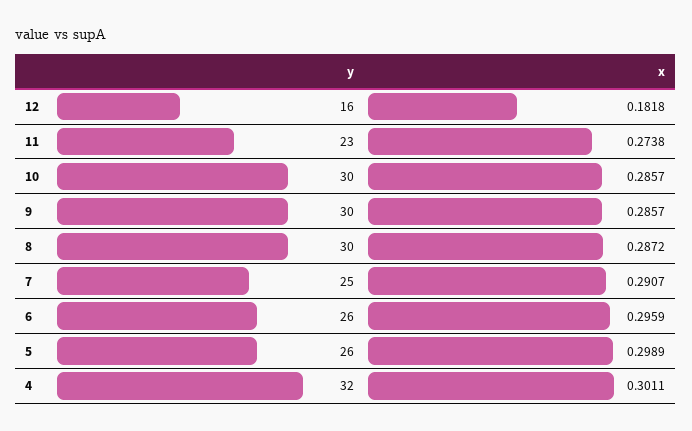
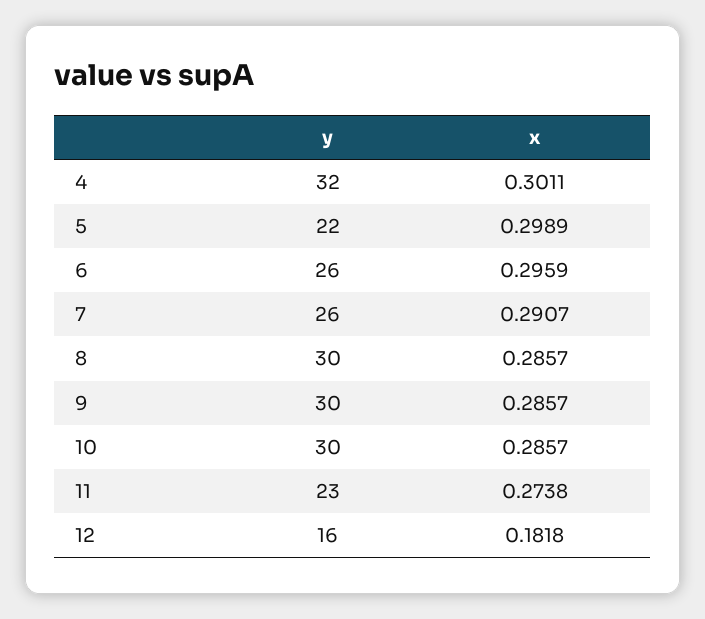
  {
    "y": {
      "12": 16,
      "11": 23,
      "10": 30,
      "9": 30,
      "8": 30,
-     "7": 25,
+     "7": 26,
      "6": 26,
-     "5": 26,
+     "5": 22,
      "4": 32
    },
    "x": {
      "12": 0.1818,
      "11": 0.2738,
      "10": 0.2857,
      "9": 0.2857,
-     "8": 0.2872,
+     "8": 0.2857,
      "7": 0.2907,
      "6": 0.2959,
      "5": 0.2989,
      "4": 0.3011
    }
  }

